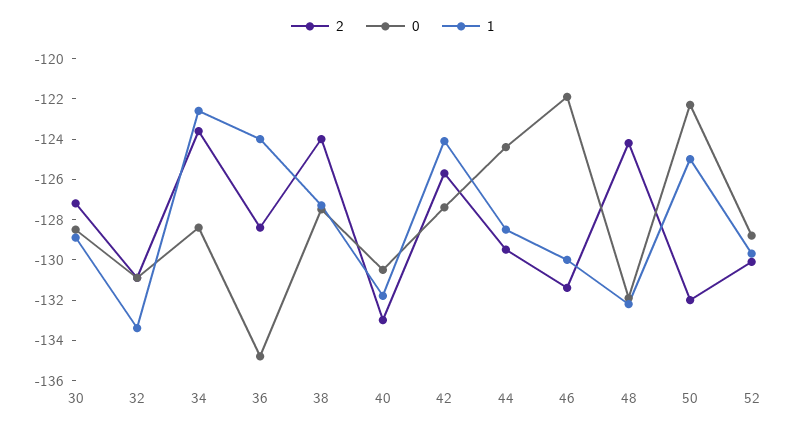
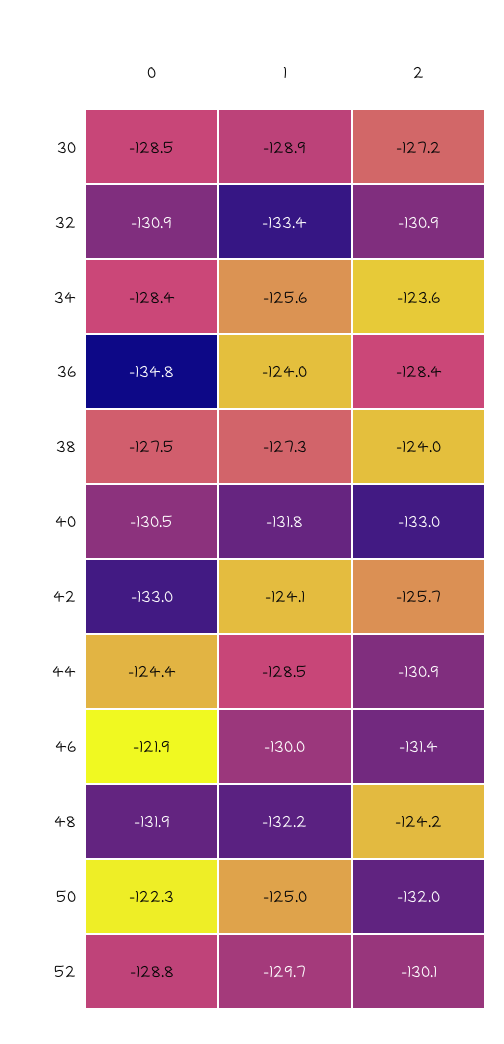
  {
    "2": {
      "30": -127.2,
      "32": -130.9,
      "34": -123.6,
      "36": -128.4,
      "38": -124,
      "40": -133,
      "42": -125.7,
-     "44": -129.5,
+     "44": -130.9,
      "46": -131.4,
      "48": -124.2,
      "50": -132,
      "52": -130.1
    },
    "0": {
      "30": -128.5,
      "32": -130.9,
      "34": -128.4,
      "36": -134.8,
      "38": -127.5,
      "40": -130.5,
-     "42": -127.5,
+     "42": -133,
      "44": -124.4,
      "46": -121.9,
      "48": -131.9,
      "50": -122.3,
      "52": -128.8
    },
    "1": {
      "30": -128.9,
      "32": -133.4,
-     "34": -122.5,
+     "34": -125.6,
      "36": -124,
      "38": -127.3,
      "40": -131.8,
      "42": -124.1,
      "44": -128.5,
      "46": -130,
      "48": -132.2,
      "50": -125,
      "52": -129.7
    }
  }

